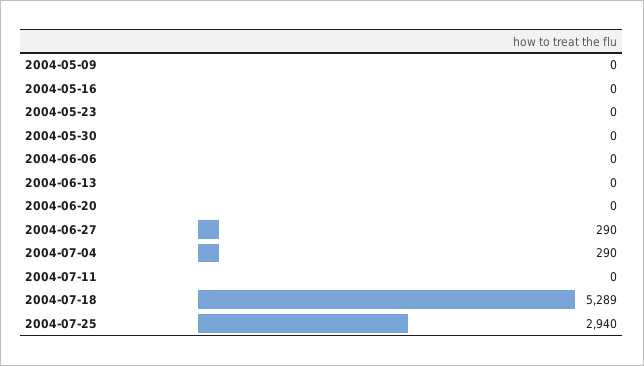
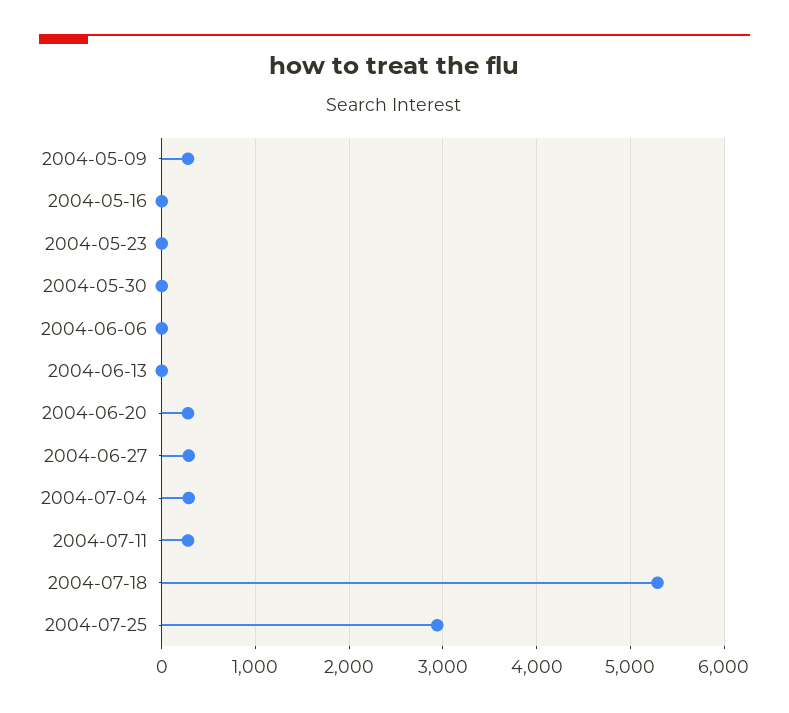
  {
-   "2004-05-09": 0,
+   "2004-05-09": 300,
    "2004-05-16": 0,
    "2004-05-23": 0,
    "2004-05-30": 0,
    "2004-06-06": 0,
    "2004-06-13": 0,
-   "2004-06-20": 0,
+   "2004-06-20": 300,
    "2004-06-27": 290,
    "2004-07-04": 290,
-   "2004-07-11": 0,
+   "2004-07-11": 300,
    "2004-07-18": 5289,
    "2004-07-25": 2940
  }

